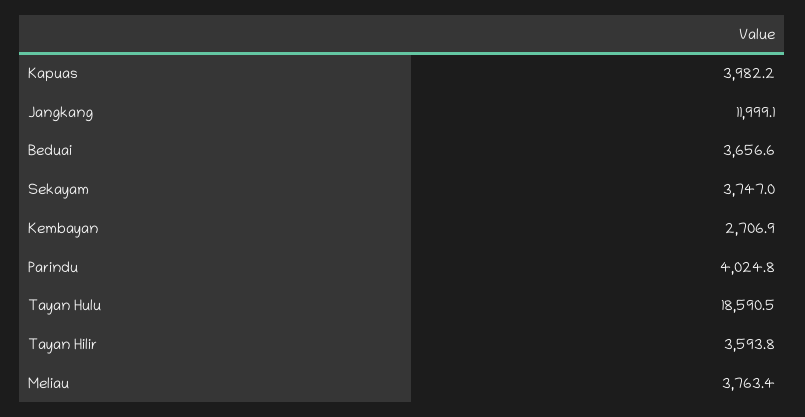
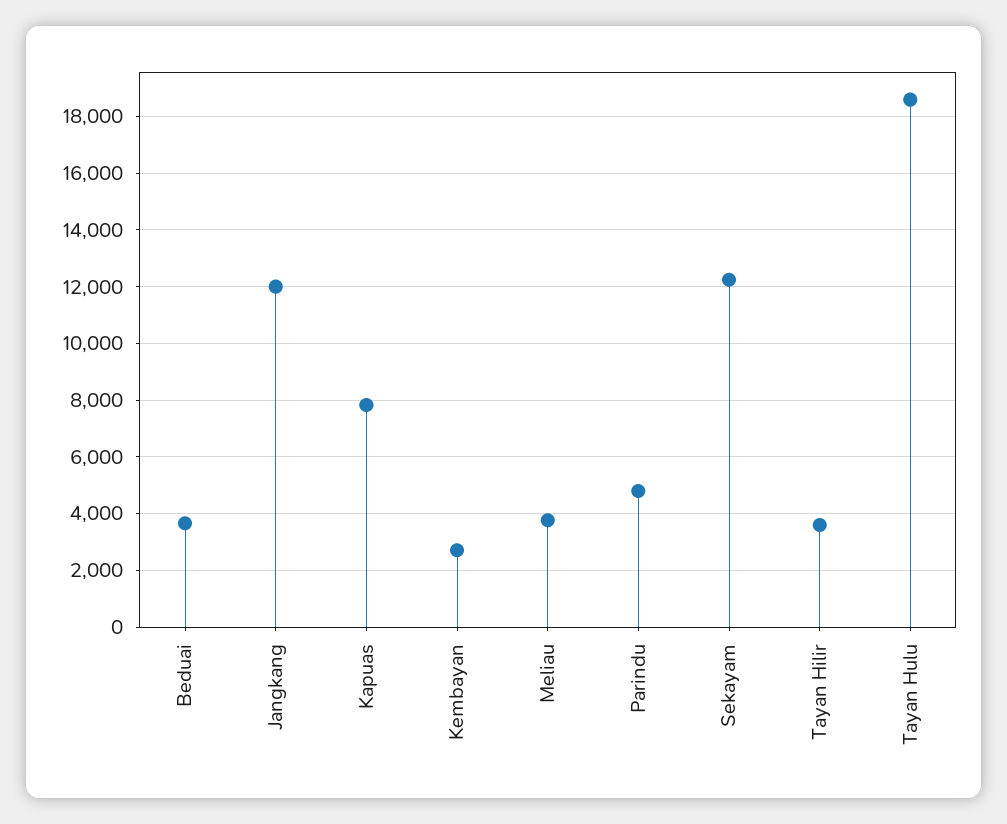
  {
-   "Kapuas": 3982.2,
+   "Kapuas": 7750,
    "Jangkang": 11999.1,
    "Beduai": 3656.6,
-   "Sekayam": 3747,
+   "Sekayam": 12250,
    "Kembayan": 2706.9,
-   "Parindu": 4024.8,
+   "Parindu": 4750,
    "Tayan Hulu": 18590.5,
    "Tayan Hilir": 3593.8,
    "Meliau": 3763.4
  }

